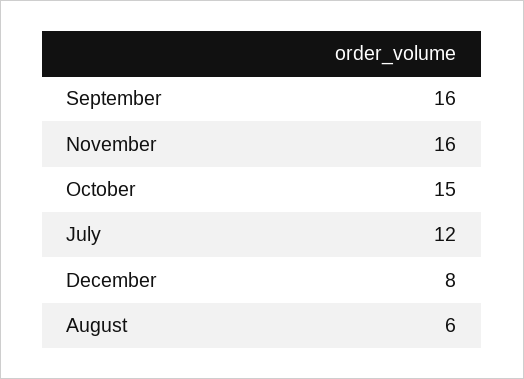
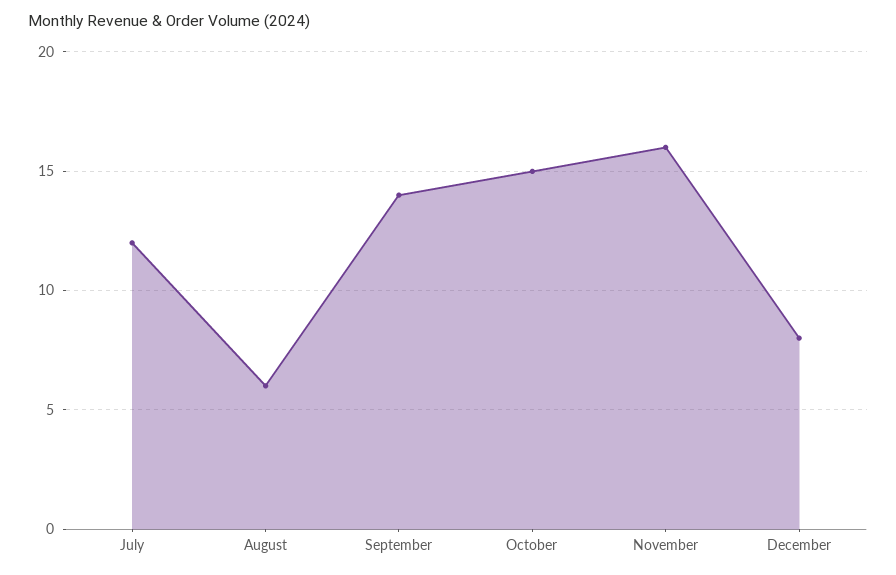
  {
-   "September": 16,
+   "September": 14,
    "November": 16,
    "October": 15,
    "July": 12,
    "December": 8,
    "August": 6
  }

